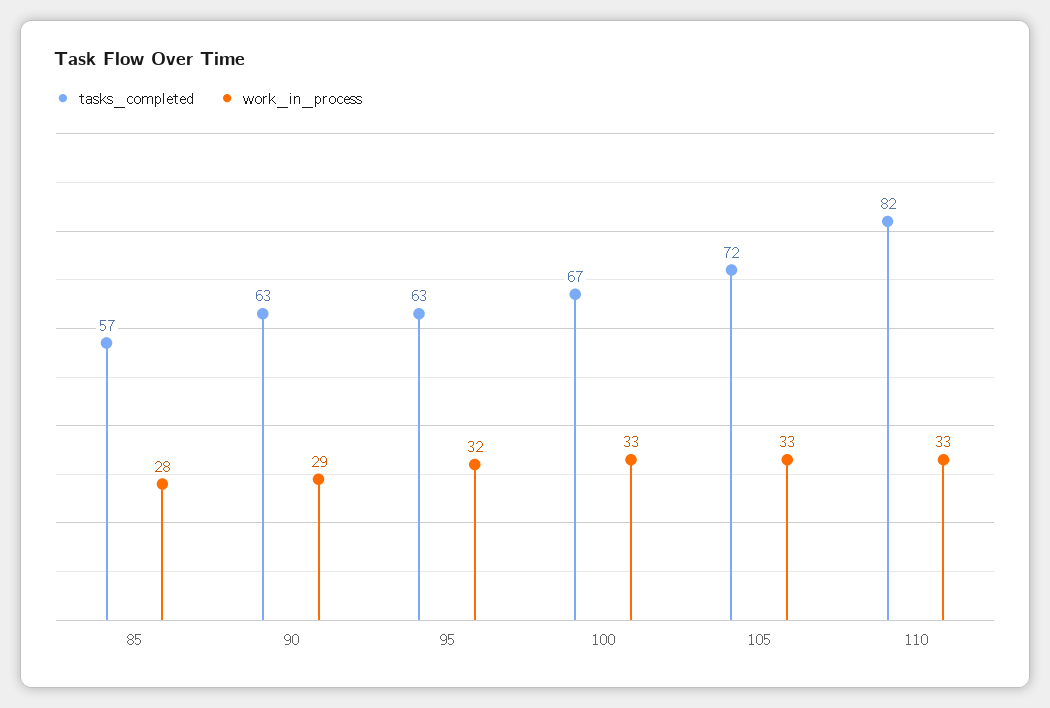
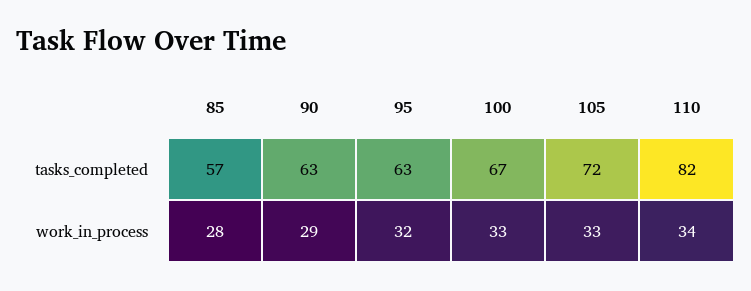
  {
    "tasks_completed": {
      "85": 57,
      "90": 63,
      "95": 63,
      "100": 67,
      "105": 72,
      "110": 82
    },
    "work_in_process": {
      "85": 28,
      "90": 29,
      "95": 32,
      "100": 33,
      "105": 33,
-     "110": 33
+     "110": 34
    }
  }

